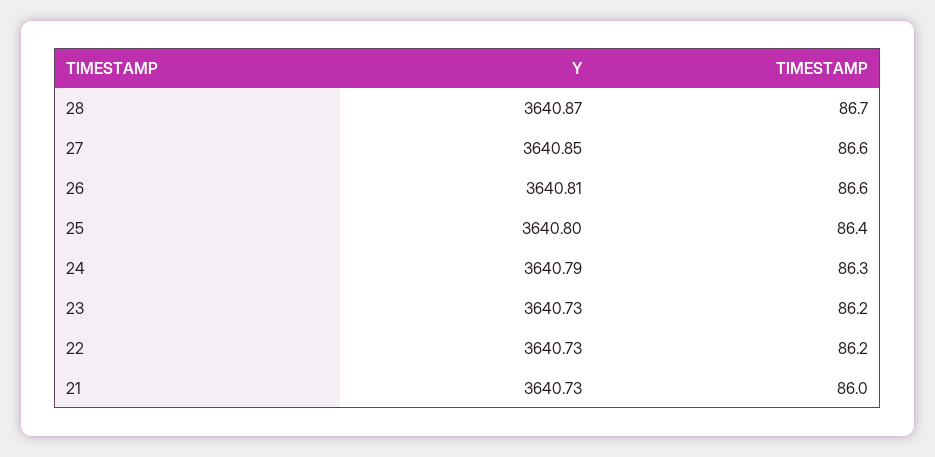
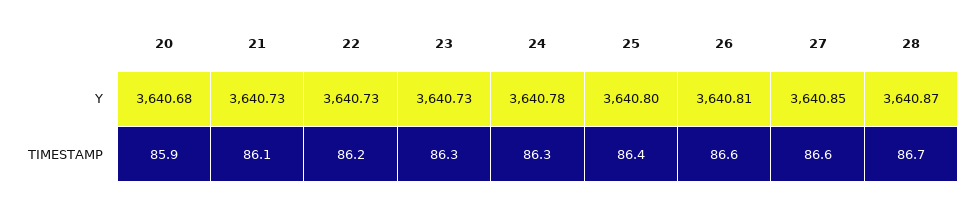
  {
    "Y": {
      "28": 3640.87,
      "27": 3640.85,
      "26": 3640.81,
      "25": 3640.8,
-     "24": 3640.79,
+     "24": 3640.78,
      "23": 3640.73,
      "22": 3640.73,
-     "21": 3640.73
+     "21": 3640.73,
+     "20": 3640.68
    },
    "TIMESTAMP": {
      "28": 86.7,
      "27": 86.6,
      "26": 86.6,
      "25": 86.4,
      "24": 86.3,
-     "23": 86.2,
+     "23": 86.3,
      "22": 86.2,
-     "21": 86
+     "21": 86.1,
+     "20": 85.9
    }
  }

